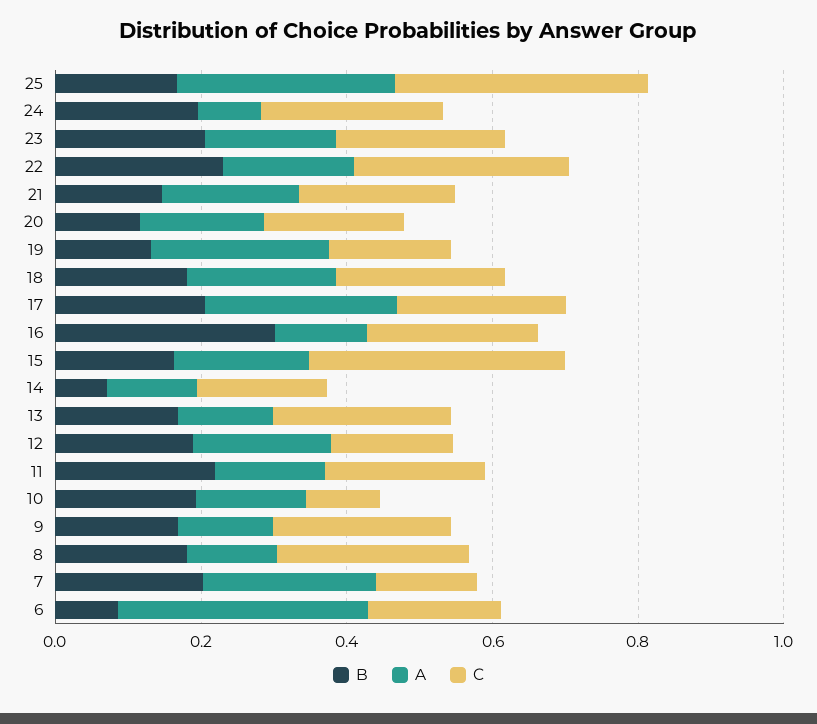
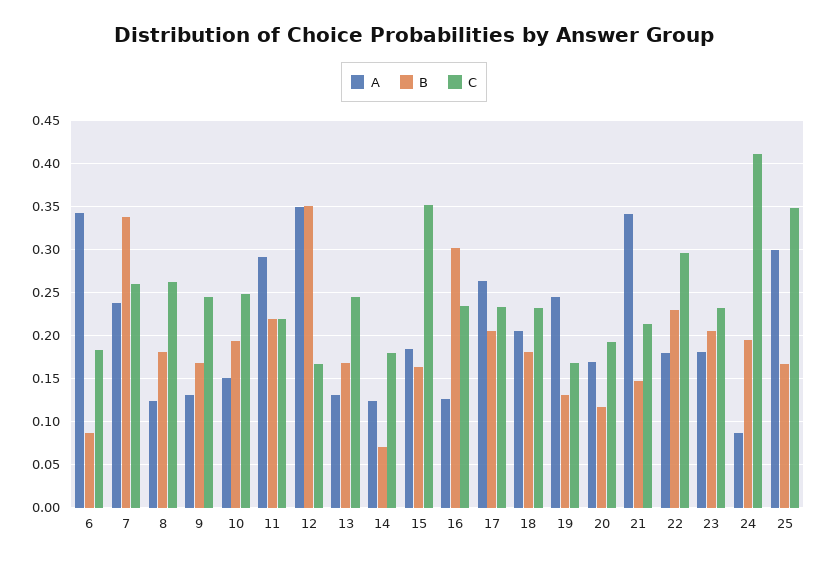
  {
    "B": {
      "25": 0.17,
      "24": 0.2,
      "23": 0.2,
      "22": 0.23,
      "21": 0.15,
      "20": 0.12,
      "19": 0.13,
      "18": 0.18,
      "17": 0.21,
      "16": 0.3,
      "15": 0.16,
      "14": 0.07,
      "13": 0.17,
-     "12": 0.2,
+     "12": 0.35,
      "11": 0.22,
      "10": 0.19,
      "9": 0.17,
      "8": 0.18,
-     "7": 0.2,
+     "7": 0.34,
      "6": 0.09
    },
    "A": {
      "25": 0.3,
      "24": 0.09,
      "23": 0.18,
      "22": 0.18,
-     "21": 0.2,
+     "21": 0.34,
      "20": 0.17,
      "19": 0.24,
      "18": 0.2,
      "17": 0.26,
      "16": 0.13,
      "15": 0.18,
      "14": 0.12,
      "13": 0.13,
-     "12": 0.2,
+     "12": 0.35,
-     "11": 0.15,
+     "11": 0.29,
      "10": 0.15,
      "9": 0.13,
      "8": 0.12,
      "7": 0.24,
      "6": 0.34
    },
    "C": {
      "25": 0.35,
-     "24": 0.25,
+     "24": 0.41,
      "23": 0.23,
      "22": 0.3,
      "21": 0.21,
      "20": 0.19,
      "19": 0.17,
      "18": 0.23,
      "17": 0.23,
      "16": 0.23,
      "15": 0.35,
      "14": 0.18,
      "13": 0.24,
      "12": 0.17,
      "11": 0.22,
-     "10": 0.1,
+     "10": 0.25,
      "9": 0.24,
      "8": 0.26,
-     "7": 0.15,
+     "7": 0.26,
      "6": 0.18
    }
  }

